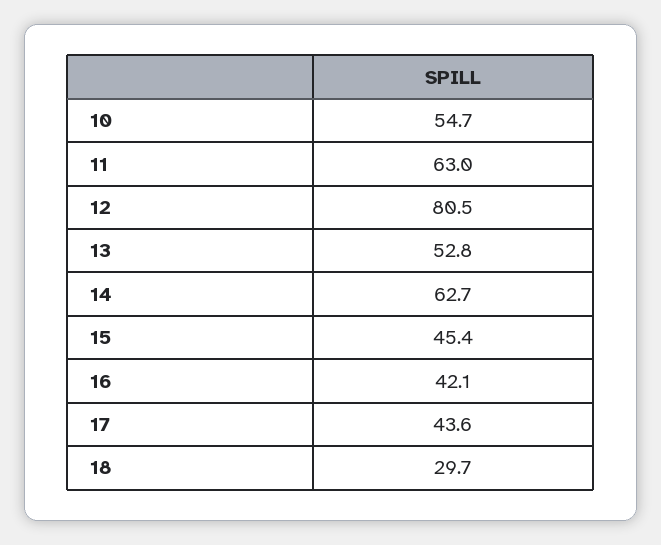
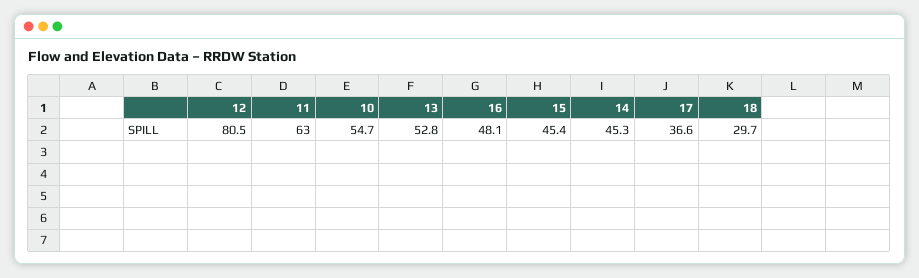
  {
    "10": 54.7,
    "11": 63,
    "12": 80.5,
    "13": 52.8,
-   "14": 62.7,
+   "14": 45.3,
    "15": 45.4,
-   "16": 42.1,
+   "16": 48.1,
-   "17": 43.6,
+   "17": 36.6,
    "18": 29.7
  }

